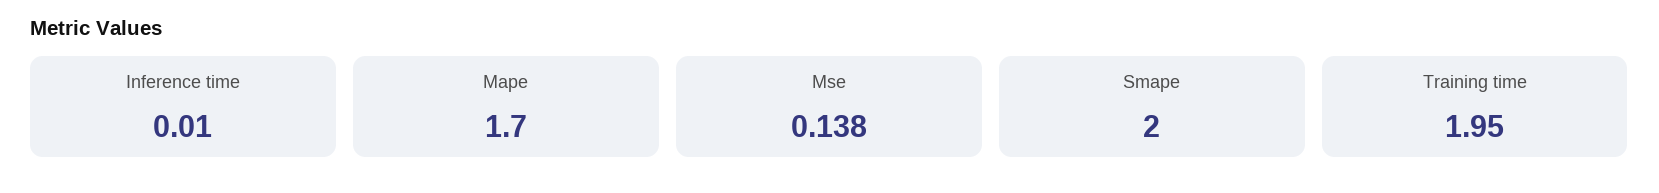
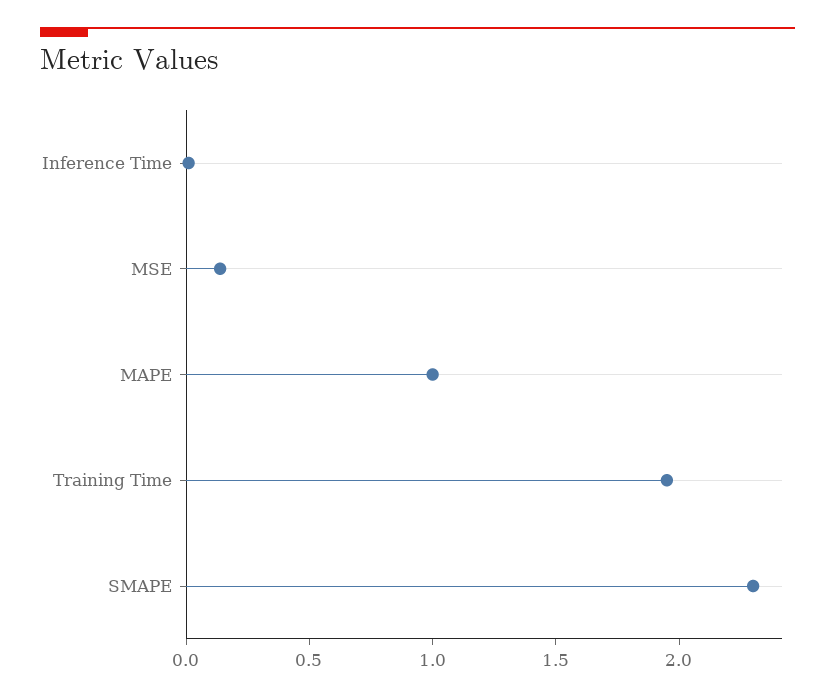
  {
    "Inference time": 0.01,
-   "Mape": 1.7,
+   "Mape": 1,
    "Mse": 0.138,
-   "Smape": 2,
+   "Smape": 2.3,
    "Training time": 1.95
  }

